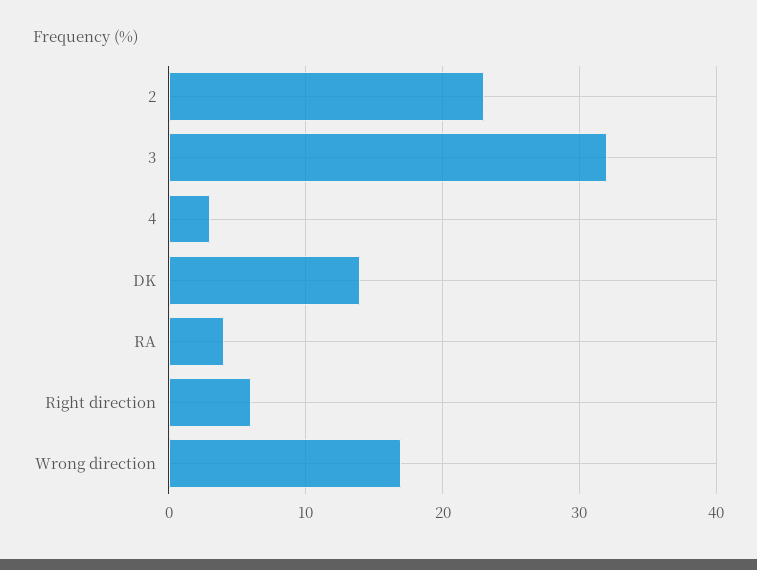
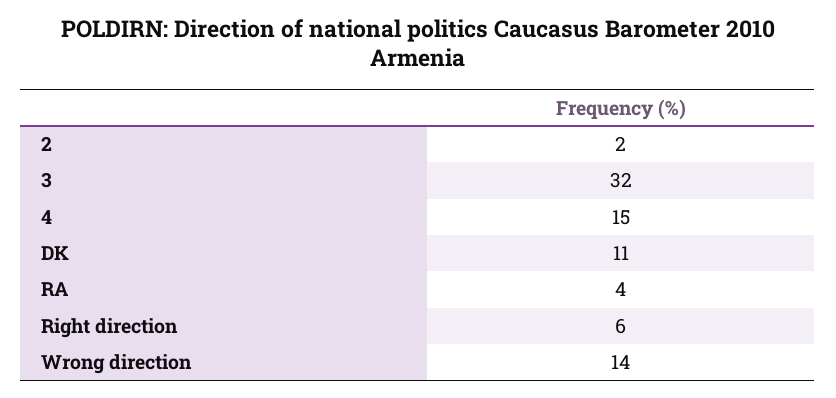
  {
-   "2": 23,
+   "2": 2,
    "3": 32,
-   "4": 3,
+   "4": 15,
-   "DK": 14,
+   "DK": 11,
    "RA": 4,
    "Right direction": 6,
-   "Wrong direction": 17
+   "Wrong direction": 14
  }

